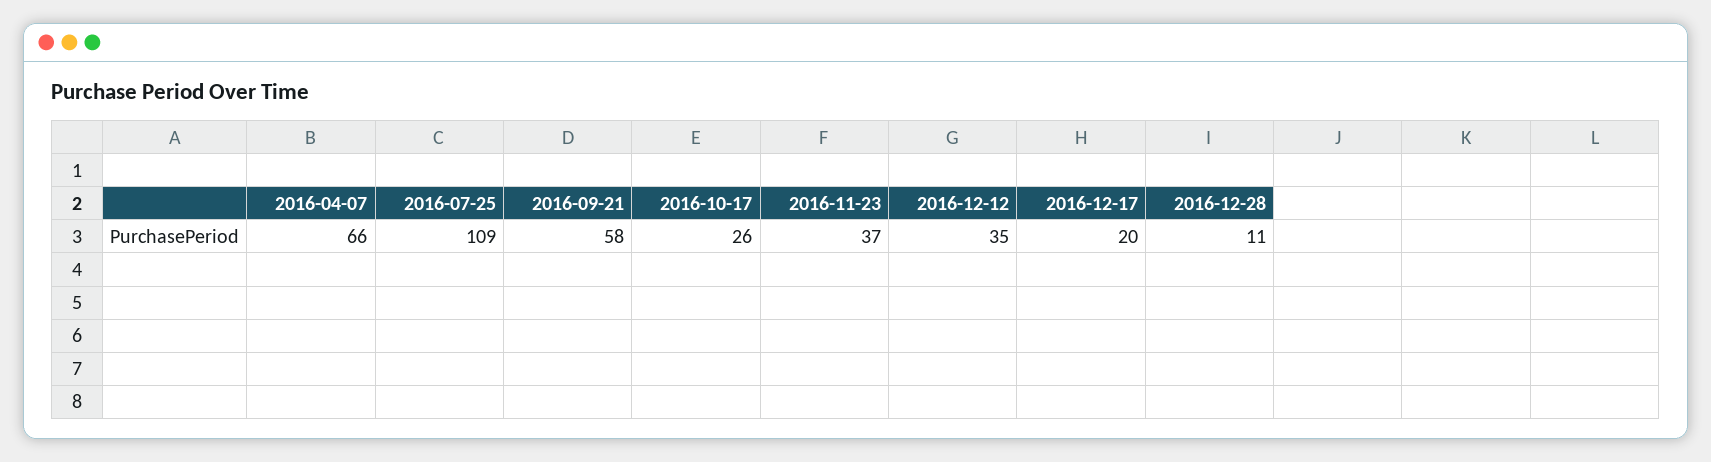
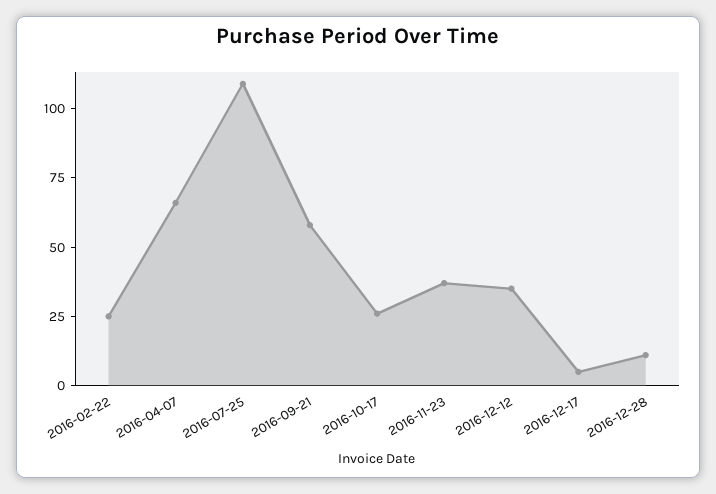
  {
    "2016-04-07": 66,
    "2016-07-25": 109,
    "2016-09-21": 58,
    "2016-10-17": 26,
    "2016-11-23": 37,
    "2016-12-12": 35,
-   "2016-12-17": 20,
+   "2016-12-17": 5,
-   "2016-12-28": 11
+   "2016-12-28": 11,
+   "2016-02-22": 25
  }

